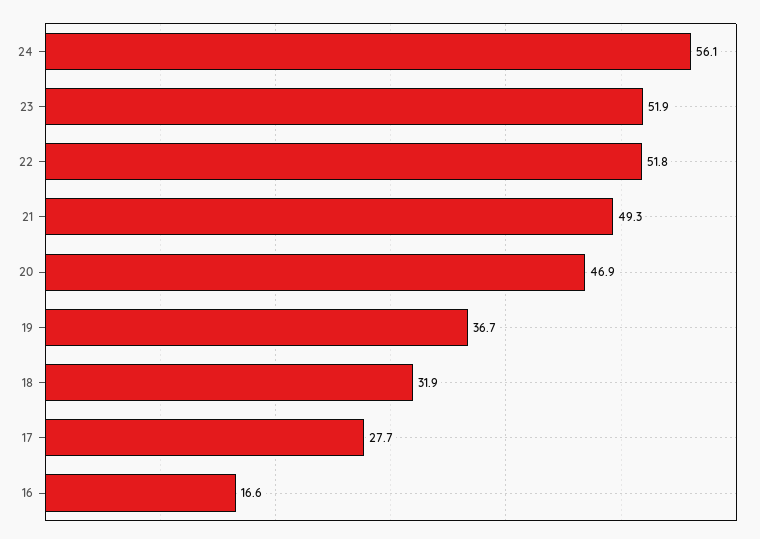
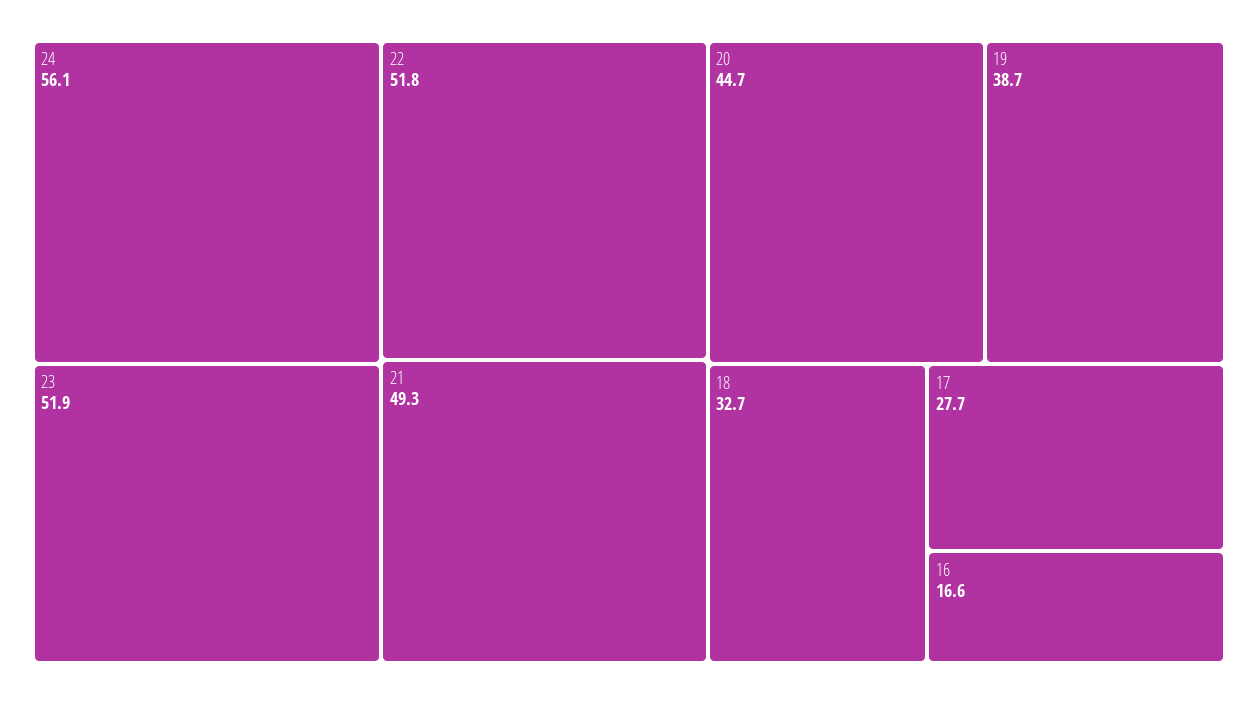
  {
    "24": 56.1,
    "23": 51.9,
    "22": 51.8,
    "21": 49.3,
-   "20": 46.9,
+   "20": 44.7,
-   "19": 36.7,
+   "19": 38.7,
-   "18": 31.9,
+   "18": 32.7,
    "17": 27.7,
    "16": 16.6
  }

